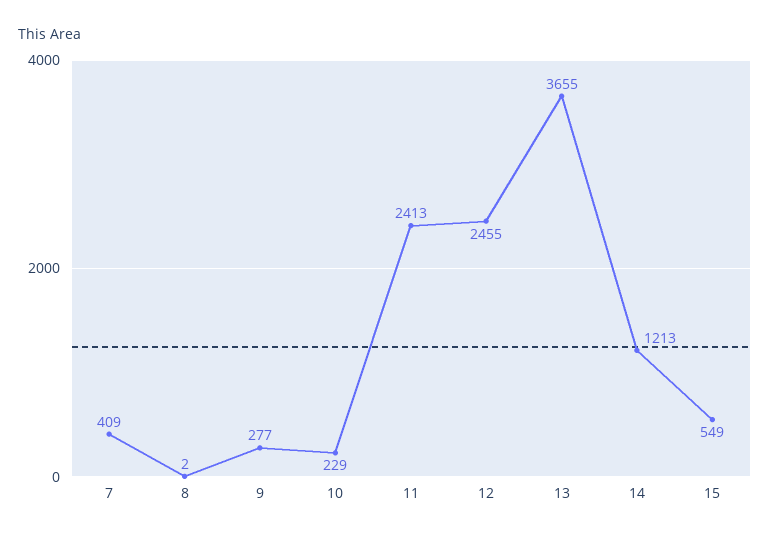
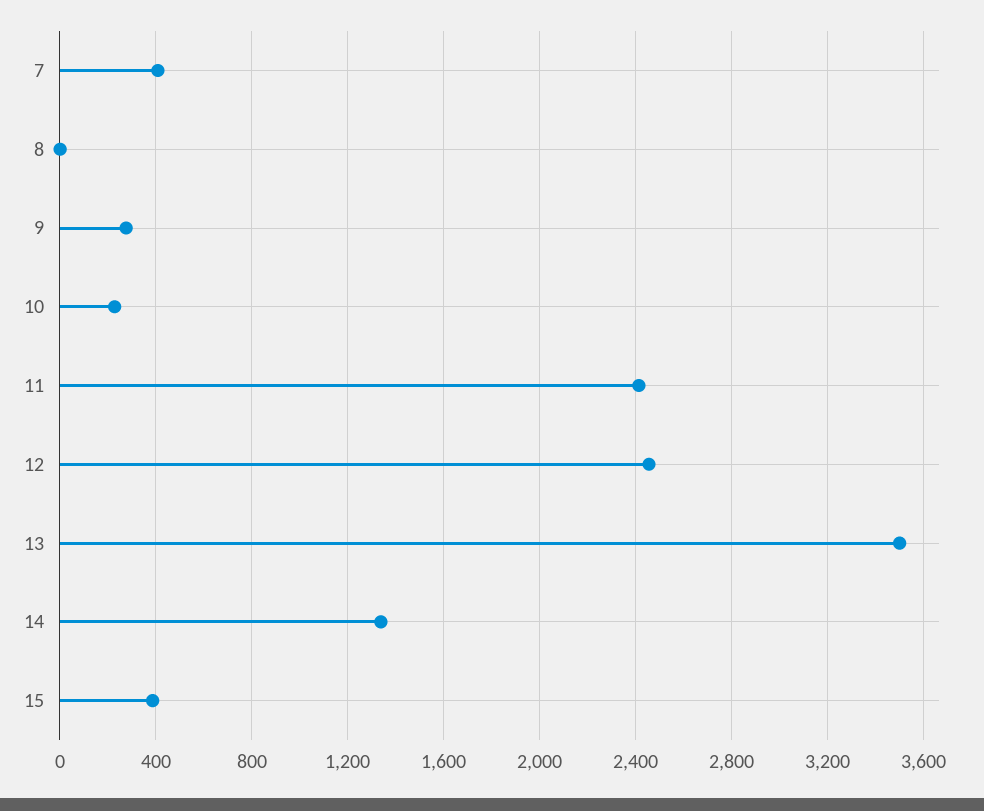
  {
    "7": 409,
    "8": 2,
    "9": 277,
    "10": 229,
    "11": 2413,
    "12": 2455,
-   "13": 3655,
+   "13": 3500,
-   "14": 1213,
+   "14": 1350,
-   "15": 549
+   "15": 400
  }

